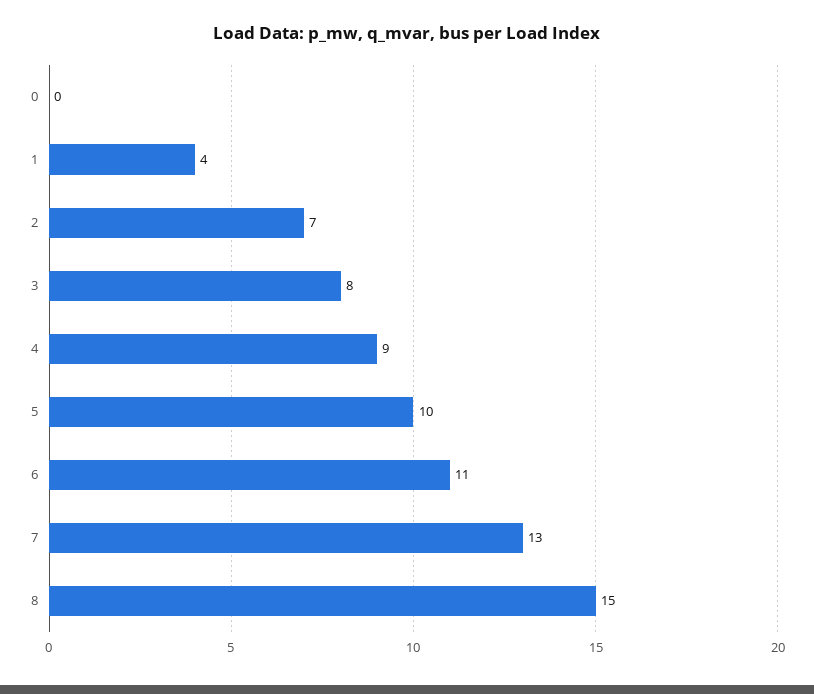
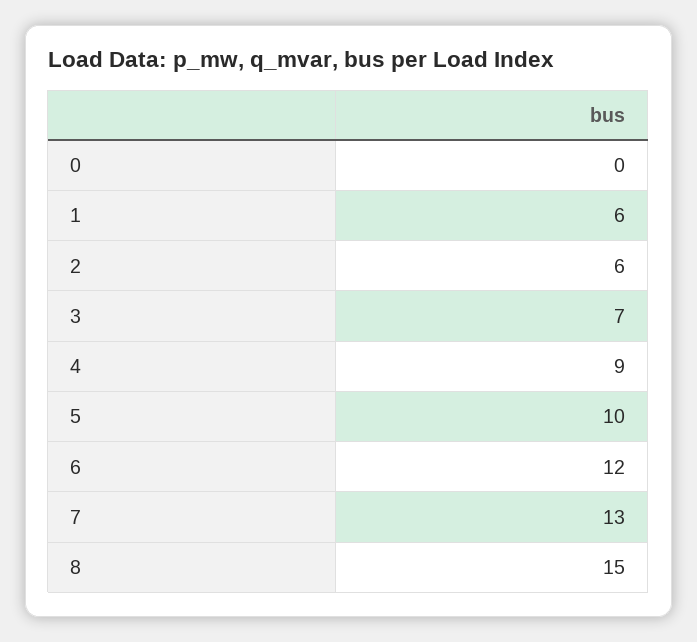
  {
    "0": 0,
-   "1": 4,
+   "1": 6,
-   "2": 7,
+   "2": 6,
-   "3": 8,
+   "3": 7,
    "4": 9,
    "5": 10,
-   "6": 11,
+   "6": 12,
    "7": 13,
    "8": 15
  }

